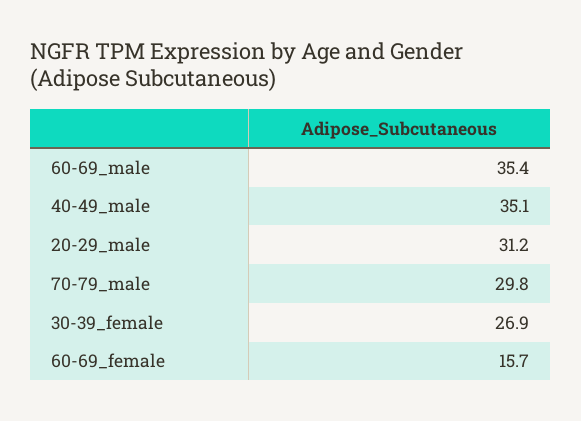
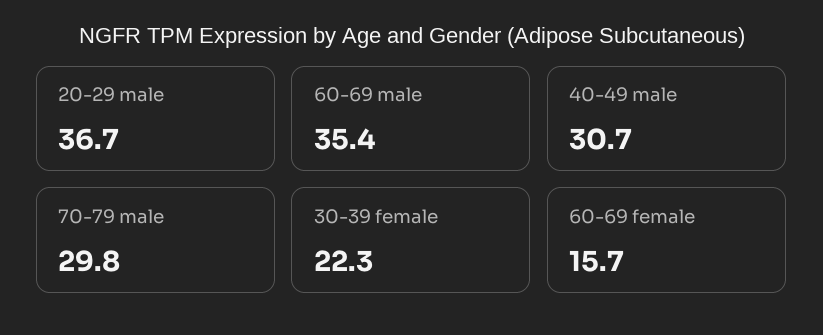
  {
    "60-69_male": 35.4,
-   "40-49_male": 35.1,
+   "40-49_male": 30.7,
-   "20-29_male": 31.2,
+   "20-29_male": 36.7,
    "70-79_male": 29.8,
-   "30-39_female": 26.9,
+   "30-39_female": 22.3,
    "60-69_female": 15.7
  }

